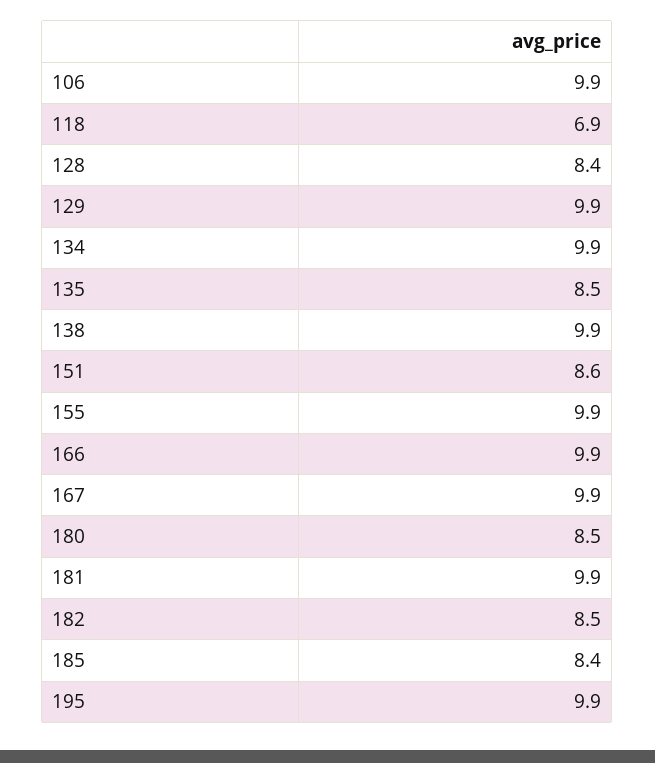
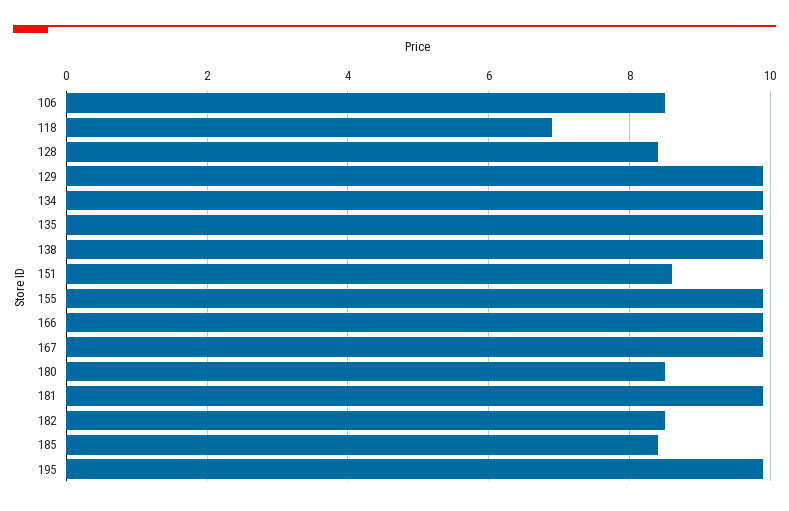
  {
-   "106": 9.9,
+   "106": 8.5,
    "118": 6.9,
    "128": 8.4,
    "129": 9.9,
    "134": 9.9,
-   "135": 8.5,
+   "135": 10,
    "138": 9.9,
    "151": 8.6,
    "155": 9.9,
    "166": 9.9,
    "167": 9.9,
    "180": 8.5,
    "181": 9.9,
    "182": 8.5,
    "185": 8.4,
    "195": 9.9
  }

